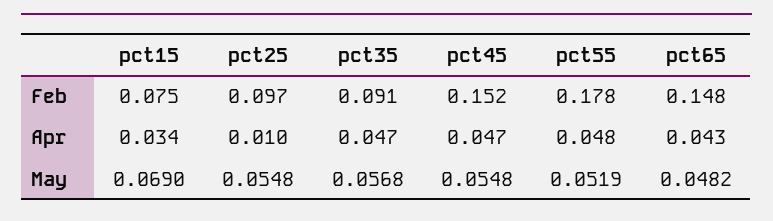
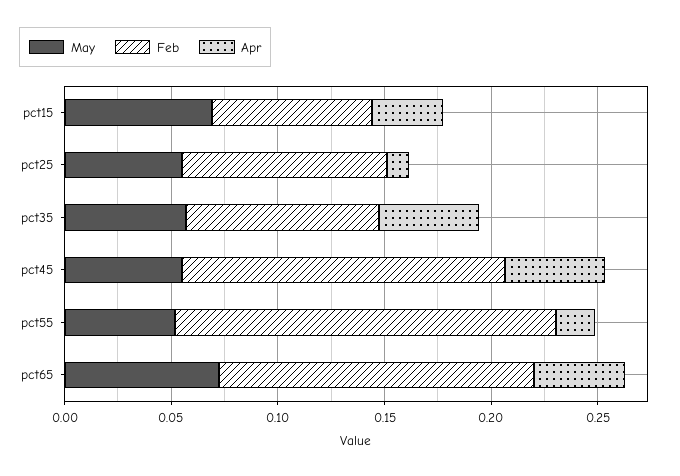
  {
    "Feb": {
      "pct15": 0.075,
      "pct25": 0.097,
      "pct35": 0.091,
      "pct45": 0.152,
      "pct55": 0.178,
      "pct65": 0.148
    },
    "Apr": {
      "pct15": 0.034,
      "pct25": 0.01,
      "pct35": 0.047,
      "pct45": 0.047,
-     "pct55": 0.048,
+     "pct55": 0.02,
      "pct65": 0.043
    },
    "May": {
      "pct15": 0.069,
      "pct25": 0.0548,
      "pct35": 0.0568,
      "pct45": 0.0548,
      "pct55": 0.0519,
-     "pct65": 0.0482
+     "pct65": 0.07
    }
  }

